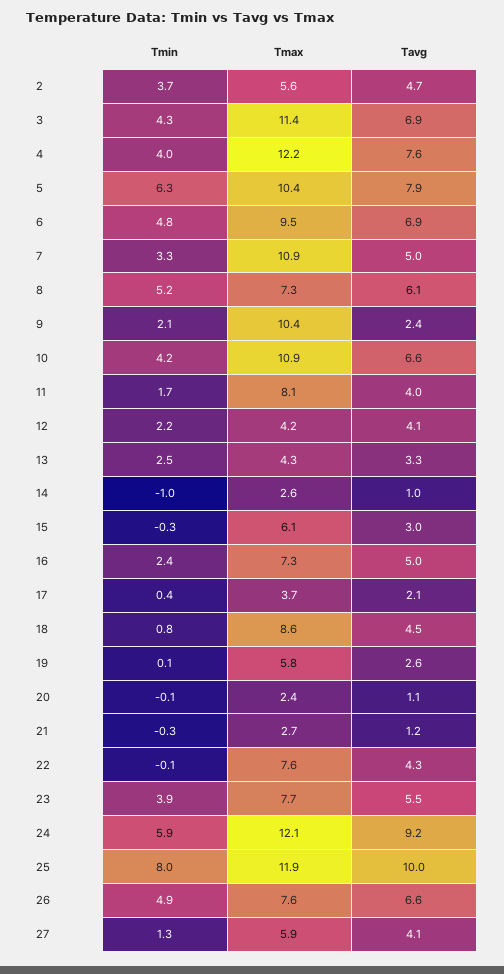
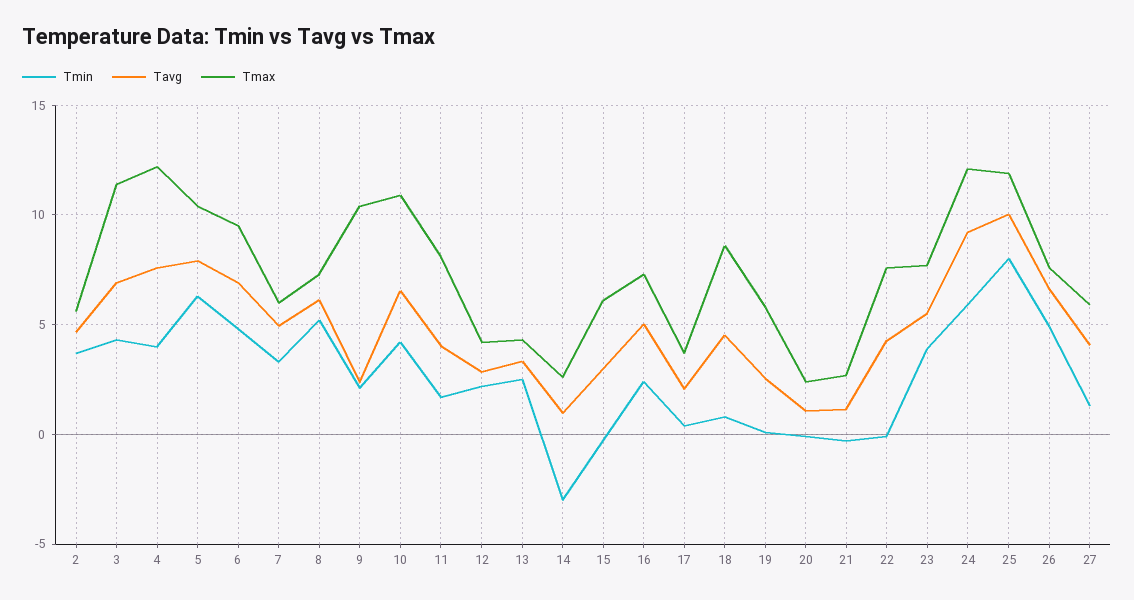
  {
    "Tmin": {
      "2": 3.7,
      "3": 4.3,
      "4": 4,
      "5": 6.3,
      "6": 4.8,
      "7": 3.3,
      "8": 5.2,
      "9": 2.1,
      "10": 4.2,
      "11": 1.7,
      "12": 2.2,
      "13": 2.5,
-     "14": -1,
+     "14": -3,
      "15": -0.3,
      "16": 2.4,
      "17": 0.4,
      "18": 0.8,
      "19": 0.1,
      "20": -0.1,
      "21": -0.3,
      "22": -0.1,
      "23": 3.9,
      "24": 5.9,
      "25": 8,
      "26": 4.9,
      "27": 1.3
    },
    "Tmax": {
      "2": 5.6,
      "3": 11.4,
      "4": 12.2,
      "5": 10.4,
      "6": 9.5,
-     "7": 10.9,
+     "7": 6,
      "8": 7.3,
      "9": 10.4,
      "10": 10.9,
      "11": 8.1,
      "12": 4.2,
      "13": 4.3,
      "14": 2.6,
      "15": 6.1,
      "16": 7.3,
      "17": 3.7,
      "18": 8.6,
      "19": 5.8,
      "20": 2.4,
      "21": 2.7,
      "22": 7.6,
      "23": 7.7,
      "24": 12.1,
      "25": 11.9,
      "26": 7.6,
      "27": 5.9
    },
    "Tavg": {
      "2": 4.7,
      "3": 6.9,
      "4": 7.6,
      "5": 7.9,
      "6": 6.9,
      "7": 5,
      "8": 6.1,
      "9": 2.4,
      "10": 6.6,
      "11": 4,
-     "12": 4.1,
+     "12": 3,
      "13": 3.3,
      "14": 1,
      "15": 3,
      "16": 5,
      "17": 2.1,
      "18": 4.5,
      "19": 2.6,
      "20": 1.1,
      "21": 1.2,
      "22": 4.3,
      "23": 5.5,
      "24": 9.2,
      "25": 10,
      "26": 6.6,
      "27": 4.1
    }
  }

